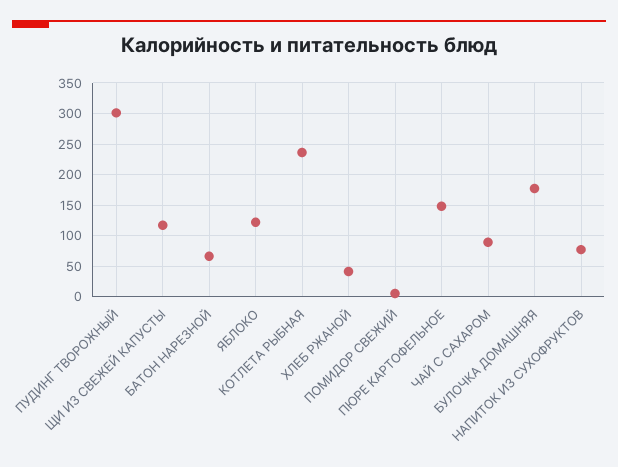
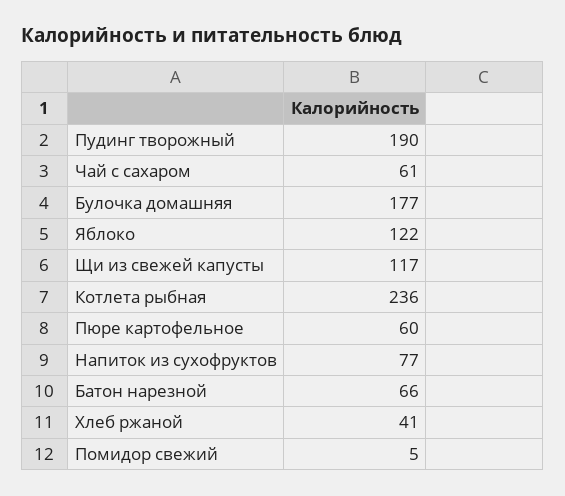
  {
-   "ПУДИНГ ТВОРОЖНЫЙ": 300,
+   "ПУДИНГ ТВОРОЖНЫЙ": 190,
    "ЩИ ИЗ СВЕЖЕЙ КАПУСТЫ": 117,
    "БАТОН НАРЕЗНОЙ": 66,
    "ЯБЛОКО": 122,
    "КОТЛЕТА РЫБНАЯ": 236,
    "ХЛЕБ РЖАНОЙ": 41,
    "ПОМИДОР СВЕЖИЙ": 5,
-   "ПЮРЕ КАРТОФЕЛЬНОЕ": 150,
+   "ПЮРЕ КАРТОФЕЛЬНОЕ": 60,
-   "ЧАЙ С САХАРОМ": 90,
+   "ЧАЙ С САХАРОМ": 61,
    "БУЛОЧКА ДОМАШНЯЯ": 177,
    "НАПИТОК ИЗ СУХОФРУКТОВ": 77
  }

